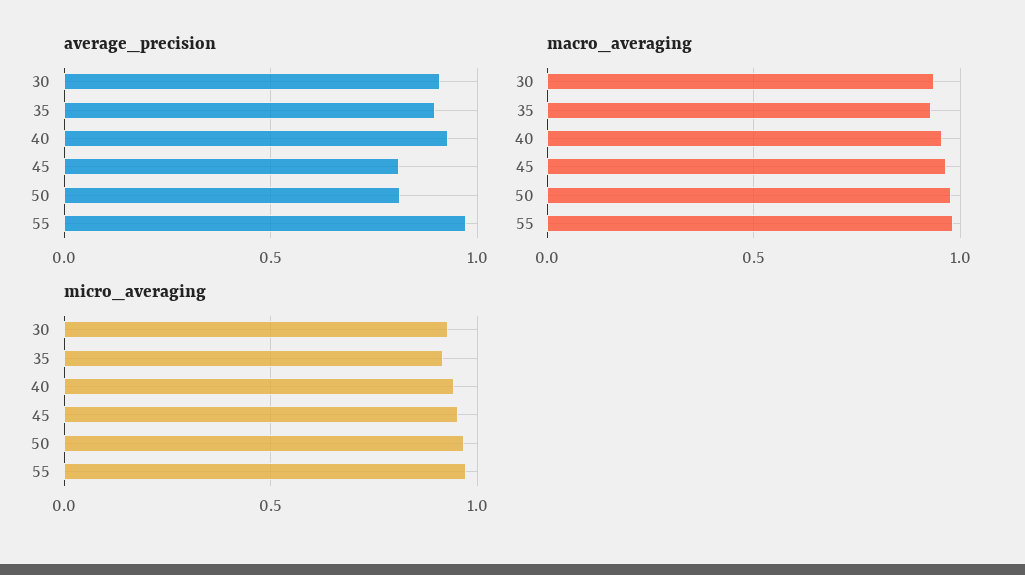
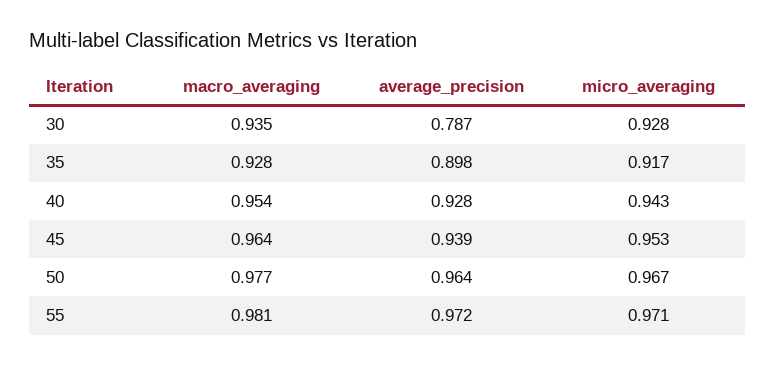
  {
    "average_precision": {
-     "30": 0.9,
+     "30": 0.787,
      "35": 0.898,
      "40": 0.928,
-     "45": 0.8,
+     "45": 0.939,
-     "50": 0.8,
+     "50": 0.964,
      "55": 0.972
    },
    "macro_averaging": {
      "30": 0.935,
      "35": 0.928,
      "40": 0.954,
      "45": 0.964,
      "50": 0.977,
      "55": 0.981
    },
    "micro_averaging": {
      "30": 0.928,
      "35": 0.917,
      "40": 0.943,
      "45": 0.953,
      "50": 0.967,
      "55": 0.971
    }
  }

